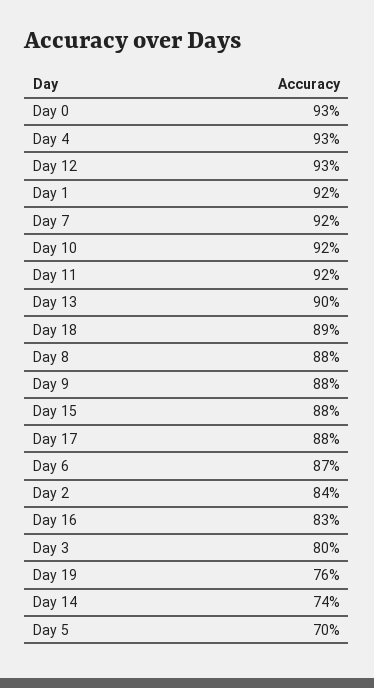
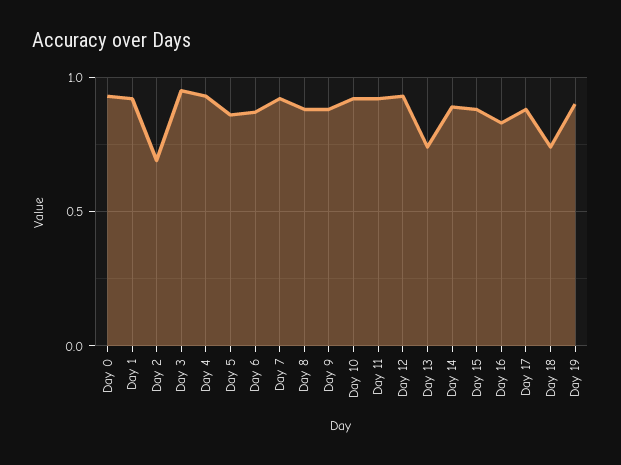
  {
    "Day 0": 0.93,
    "Day 4": 0.93,
    "Day 12": 0.93,
    "Day 1": 0.92,
    "Day 7": 0.92,
    "Day 10": 0.92,
    "Day 11": 0.92,
-   "Day 13": 0.9,
+   "Day 13": 0.75,
-   "Day 18": 0.89,
+   "Day 18": 0.75,
    "Day 8": 0.88,
    "Day 9": 0.88,
    "Day 15": 0.88,
    "Day 17": 0.88,
    "Day 6": 0.87,
-   "Day 2": 0.84,
+   "Day 2": 0.7,
    "Day 16": 0.83,
-   "Day 3": 0.8,
+   "Day 3": 0.95,
-   "Day 19": 0.76,
+   "Day 19": 0.9,
-   "Day 14": 0.74,
+   "Day 14": 0.9,
-   "Day 5": 0.7
+   "Day 5": 0.85
  }

